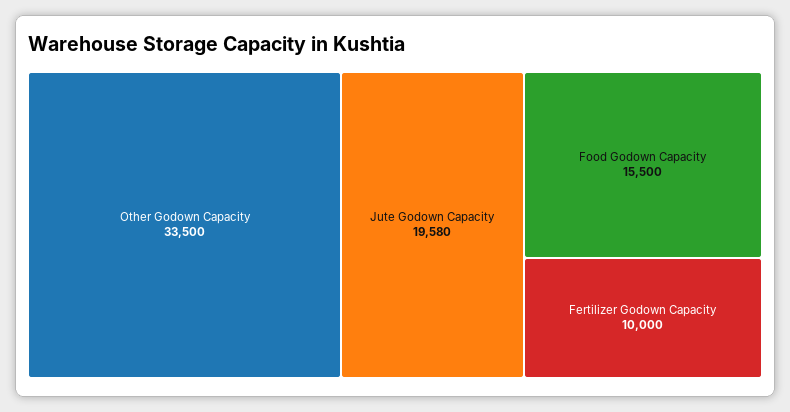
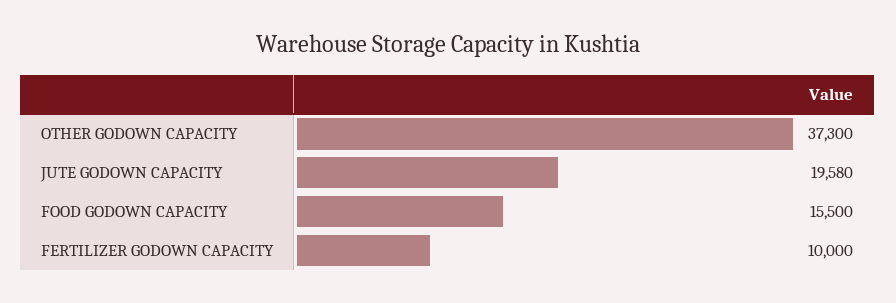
  {
-   "Other Godown Capacity": 33500,
+   "Other Godown Capacity": 37300,
    "Jute Godown Capacity": 19580,
    "Food Godown Capacity": 15500,
    "Fertilizer Godown Capacity": 10000
  }

